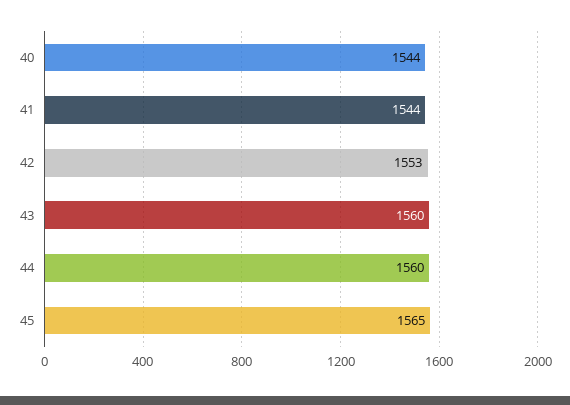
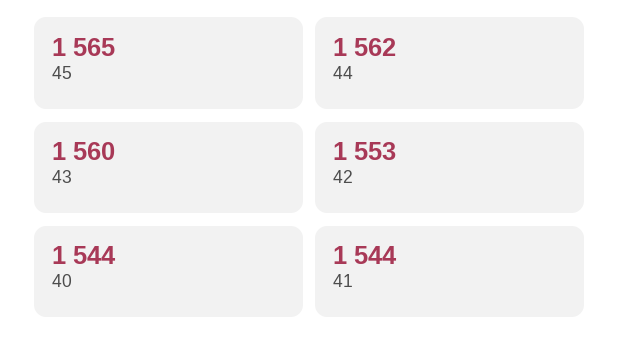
  {
    "40": 1544,
    "41": 1544,
    "42": 1553,
    "43": 1560,
-   "44": 1560,
+   "44": 1562,
    "45": 1565
  }

